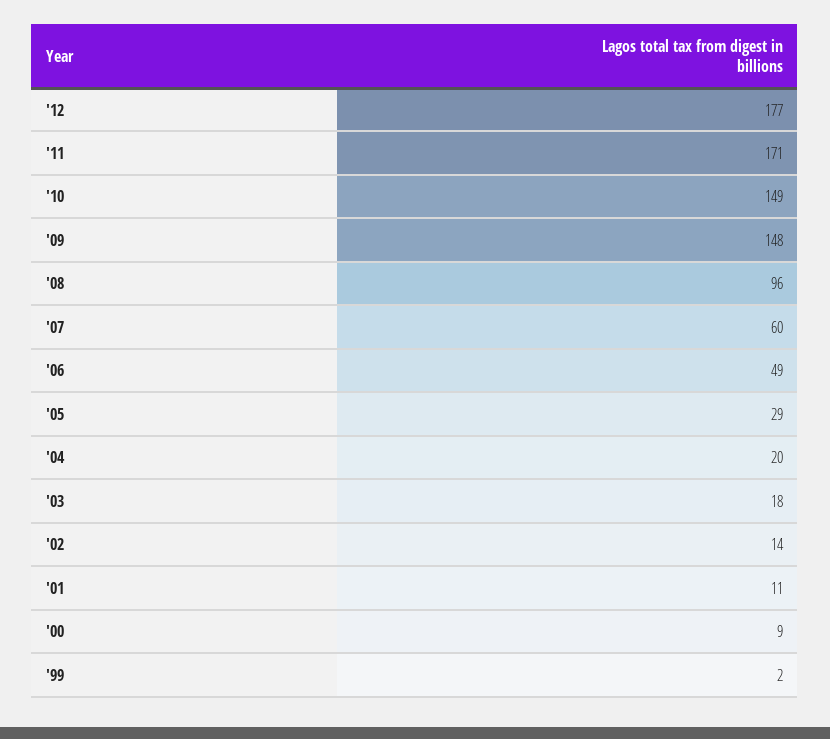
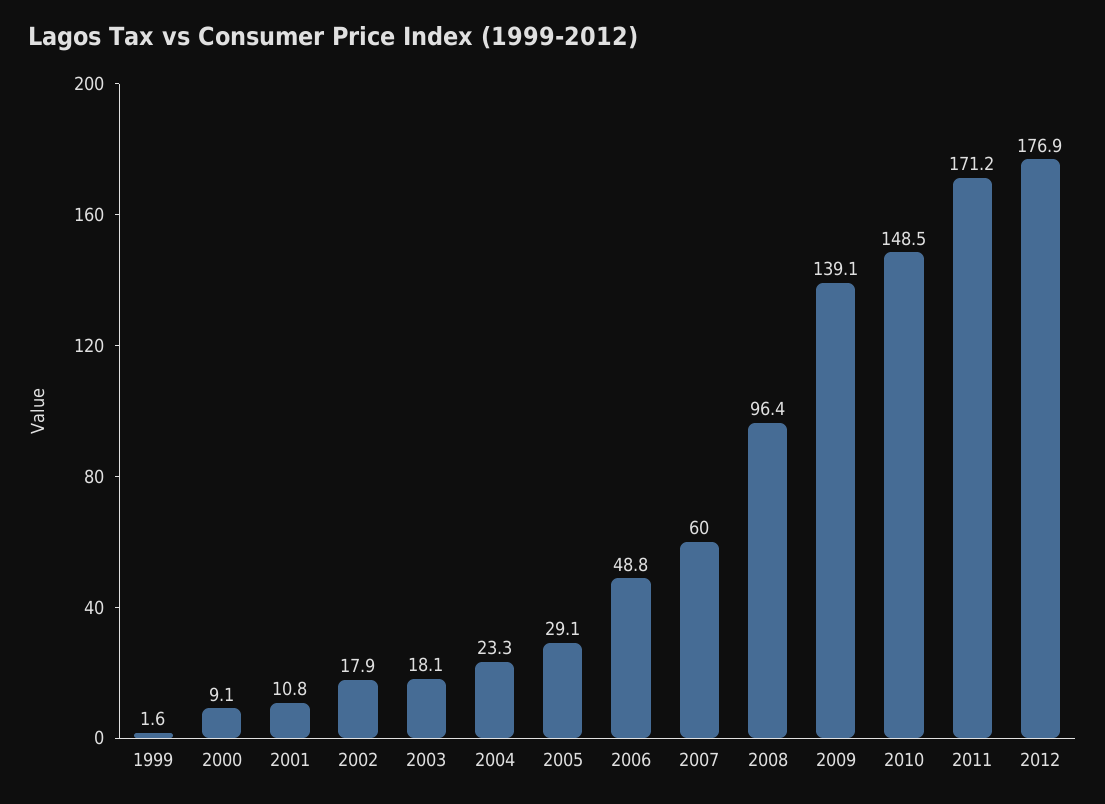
  {
    "'12": 176.9,
    "'11": 171.2,
    "'10": 148.5,
-   "'09": 148,
+   "'09": 139.1,
    "'08": 96.4,
    "'07": 60,
    "'06": 48.8,
    "'05": 29.1,
-   "'04": 20,
+   "'04": 23.3,
    "'03": 18.1,
-   "'02": 14,
+   "'02": 17.9,
    "'01": 10.8,
    "'00": 9.1,
    "'99": 1.6
  }

